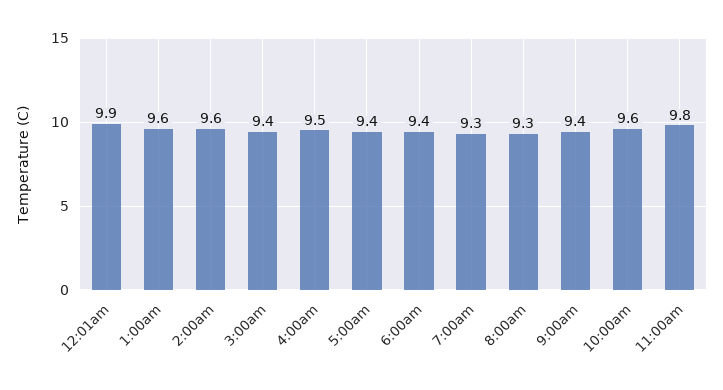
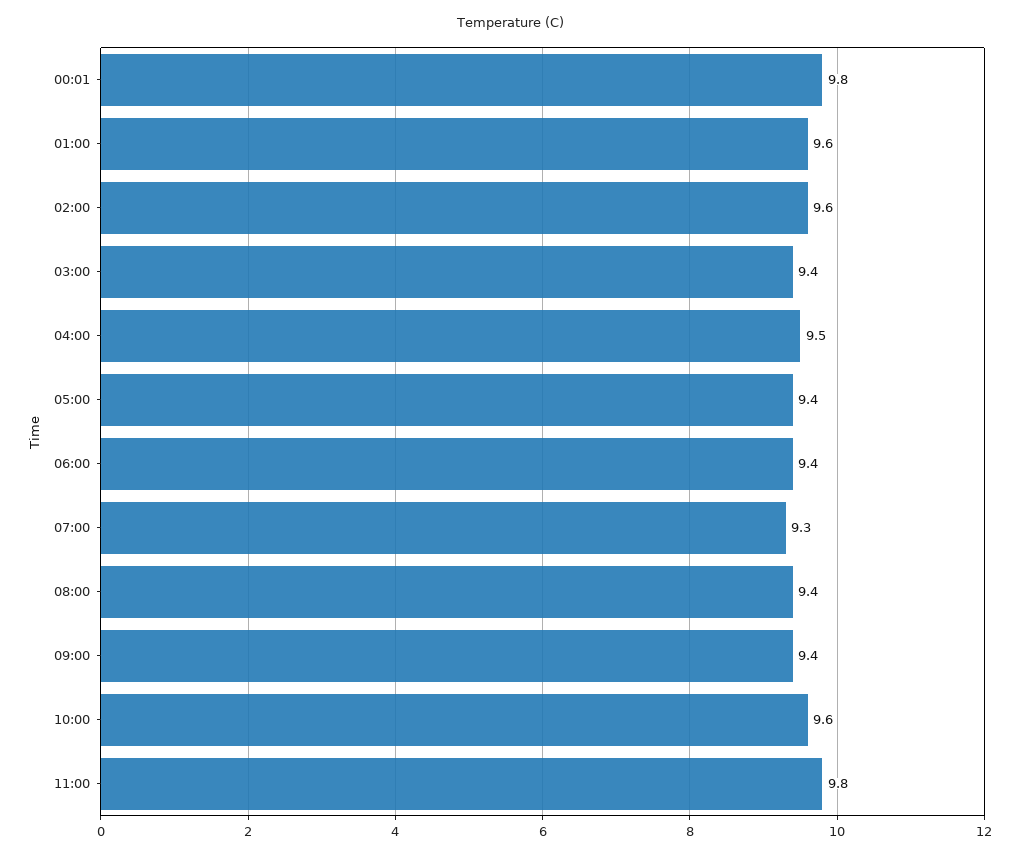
  {
-   "12:01am": 9.9,
+   "12:01am": 9.8,
    "1:00am": 9.6,
    "2:00am": 9.6,
    "3:00am": 9.4,
    "4:00am": 9.5,
    "5:00am": 9.4,
    "6:00am": 9.4,
    "7:00am": 9.3,
-   "8:00am": 9.3,
+   "8:00am": 9.4,
    "9:00am": 9.4,
    "10:00am": 9.6,
    "11:00am": 9.8
  }

